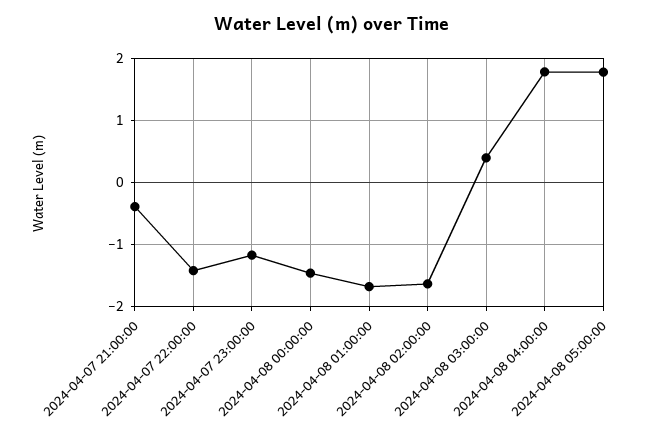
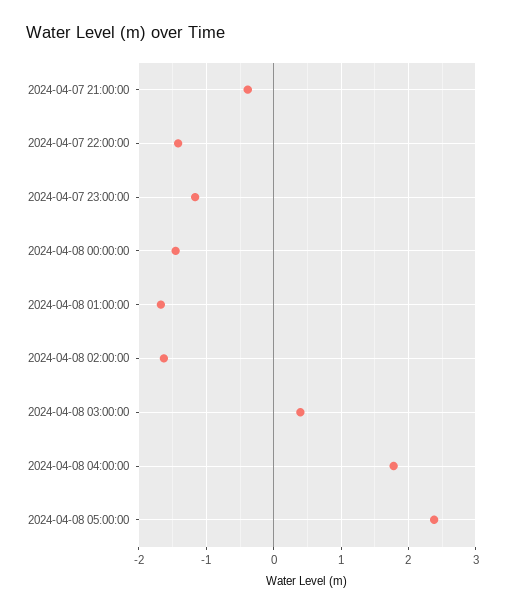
  {
    "2024-04-07 21:00:00": -0.4,
    "2024-04-07 22:00:00": -1.4,
    "2024-04-07 23:00:00": -1.2,
    "2024-04-08 00:00:00": -1.5,
    "2024-04-08 01:00:00": -1.7,
    "2024-04-08 02:00:00": -1.6,
    "2024-04-08 03:00:00": 0.4,
    "2024-04-08 04:00:00": 1.8,
-   "2024-04-08 05:00:00": 1.8
+   "2024-04-08 05:00:00": 2.4
  }

